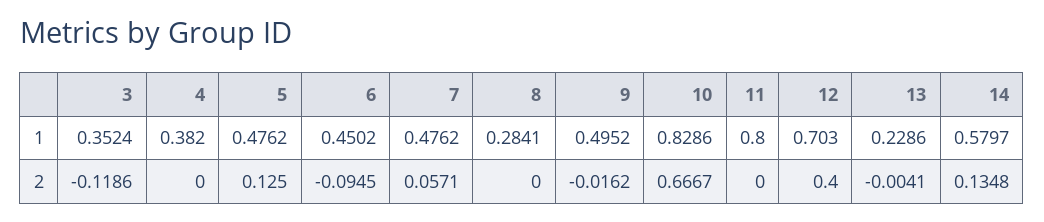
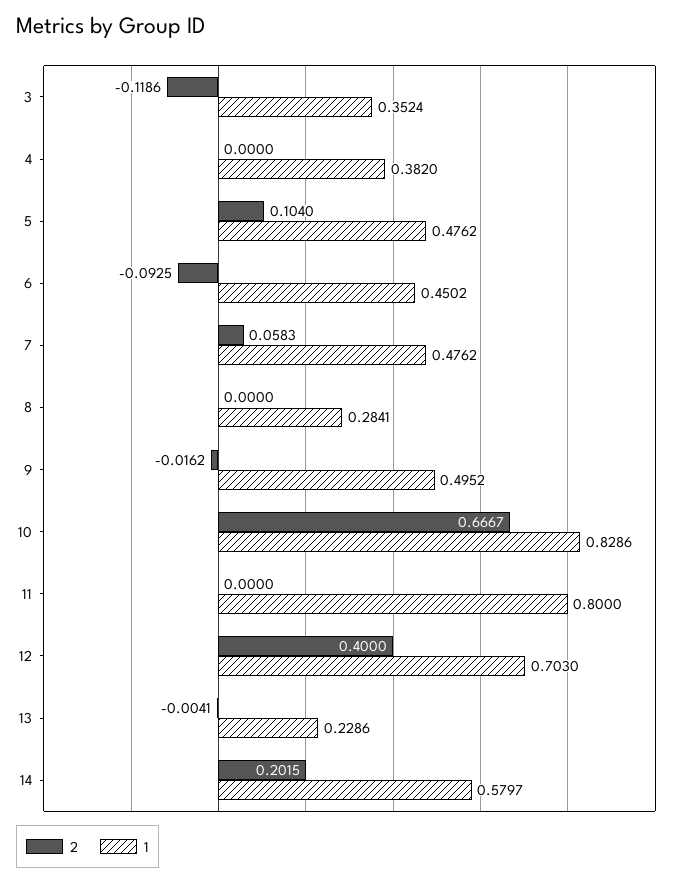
  {
    "1": {
      "3": 0.3524,
      "4": 0.382,
      "5": 0.4762,
      "6": 0.4502,
      "7": 0.4762,
      "8": 0.2841,
      "9": 0.4952,
      "10": 0.8286,
      "11": 0.8,
      "12": 0.703,
      "13": 0.2286,
      "14": 0.5797
    },
    "2": {
      "3": -0.1186,
      "4": 0,
-     "5": 0.125,
+     "5": 0.104,
-     "6": -0.0945,
+     "6": -0.0925,
-     "7": 0.0571,
+     "7": 0.0583,
      "8": 0,
      "9": -0.0162,
      "10": 0.6667,
      "11": 0,
      "12": 0.4,
      "13": -0.0041,
-     "14": 0.1348
+     "14": 0.2015
    }
  }

